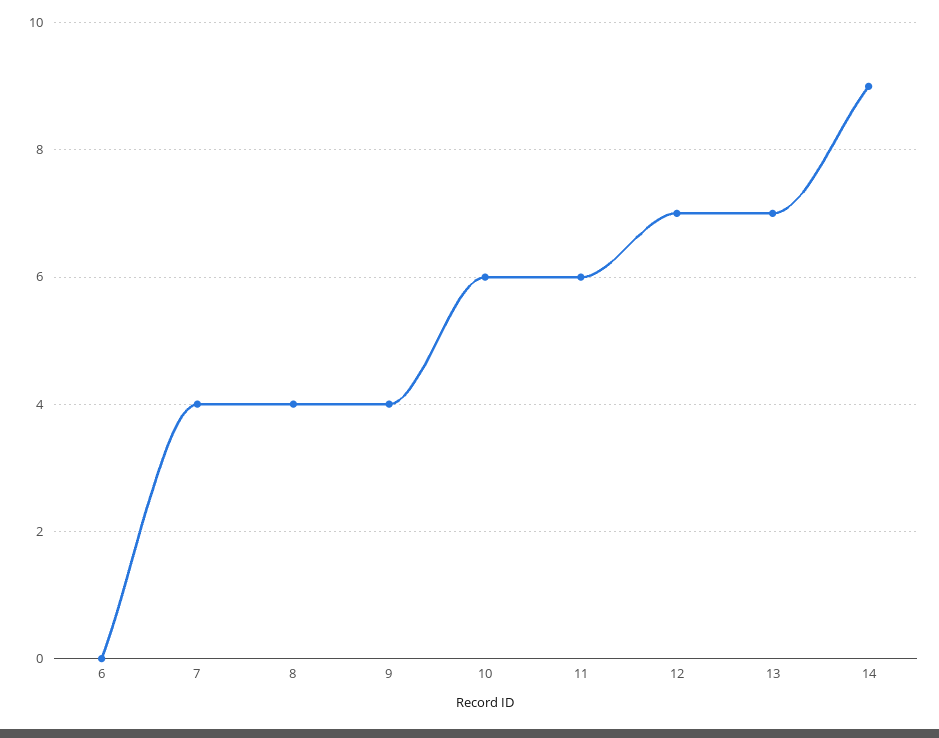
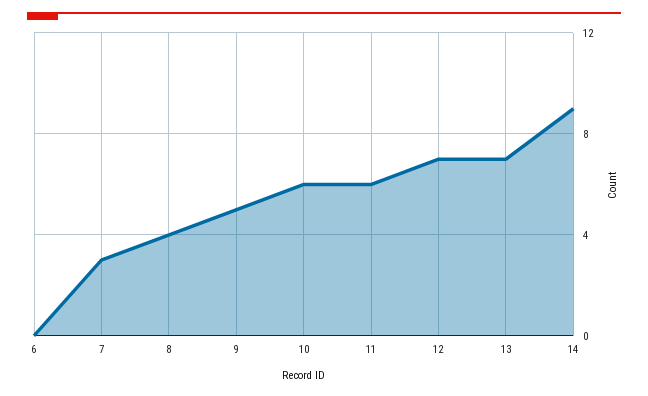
  {
    "6": 0,
-   "7": 4,
+   "7": 3,
    "8": 4,
-   "9": 4,
+   "9": 5,
    "10": 6,
    "11": 6,
    "12": 7,
    "13": 7,
    "14": 9
  }

